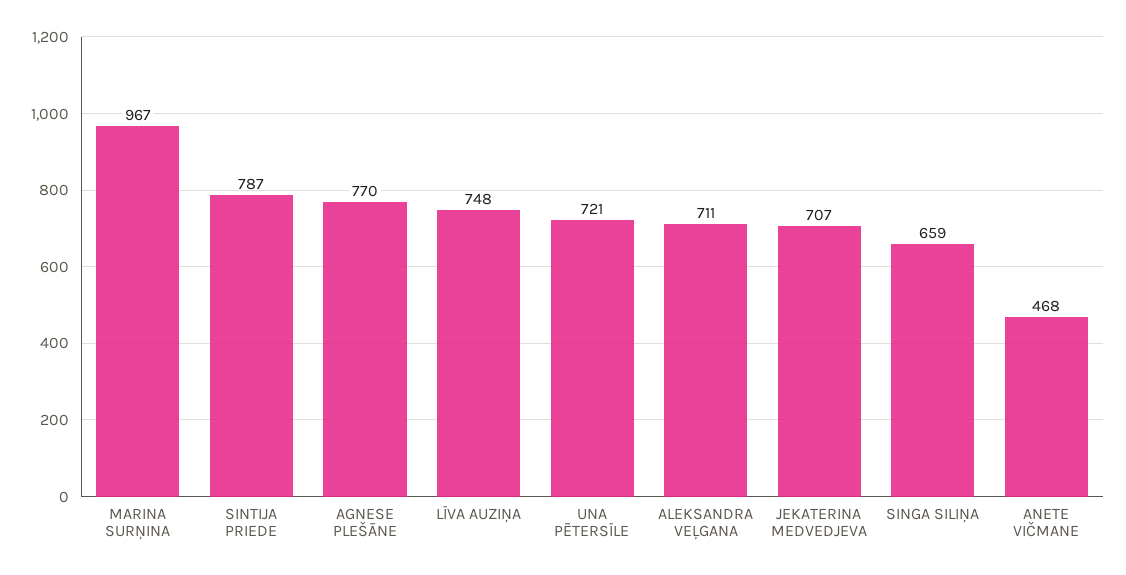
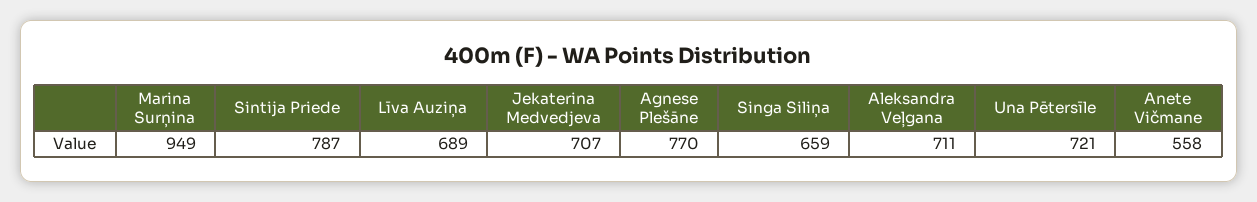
  {
-   "MARINA SURŅINA": 967,
+   "MARINA SURŅINA": 949,
    "SINTIJA PRIEDE": 787,
    "AGNESE PLEŠĀNE": 770,
-   "LĪVA AUZIŅA": 748,
+   "LĪVA AUZIŅA": 689,
    "UNA PĒTERSĪLE": 721,
    "ALEKSANDRA VEĻGANA": 711,
    "JEKATERINA MEDVEDJEVA": 707,
    "SINGA SILIŅA": 659,
-   "ANETE VIČMANE": 468
+   "ANETE VIČMANE": 558
  }

